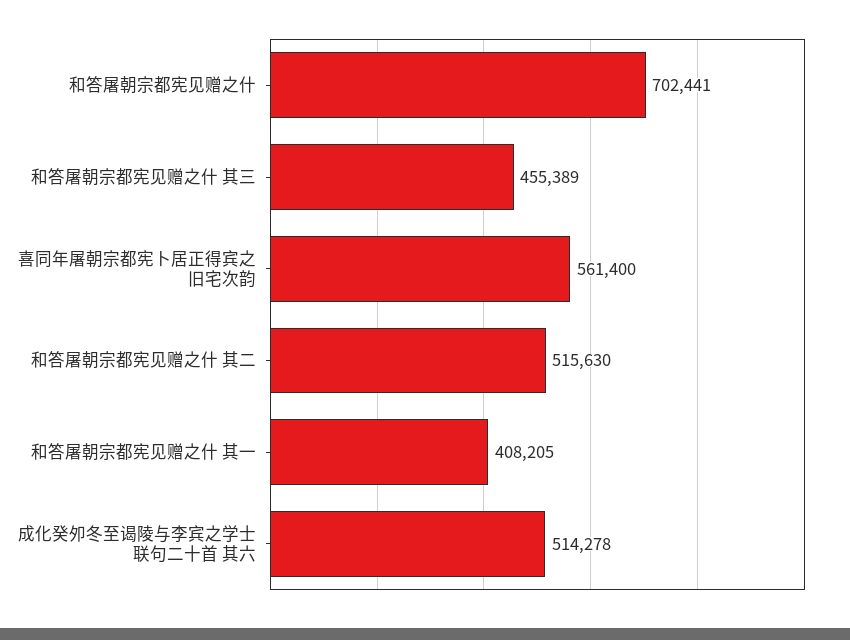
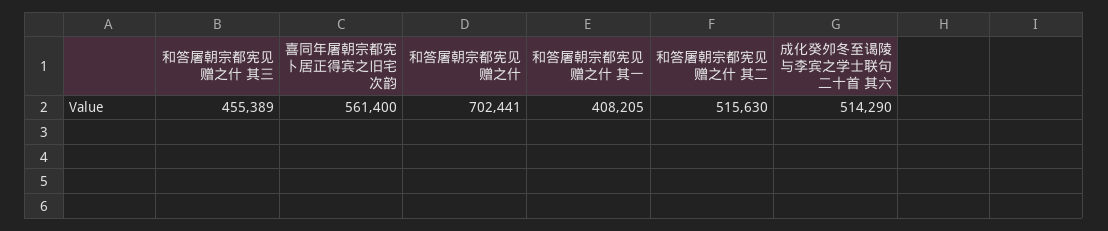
  {
    "和答屠朝宗都宪见赠之什": 702441,
    "和答屠朝宗都宪见赠之什 其三": 455389,
    "喜同年屠朝宗都宪卜居正得宾之旧宅次韵": 561400,
    "和答屠朝宗都宪见赠之什 其二": 515630,
    "和答屠朝宗都宪见赠之什 其一": 408205,
-   "成化癸夘冬至谒陵与李宾之学士联句二十首 其六": 514278
+   "成化癸夘冬至谒陵与李宾之学士联句二十首 其六": 514290
  }

